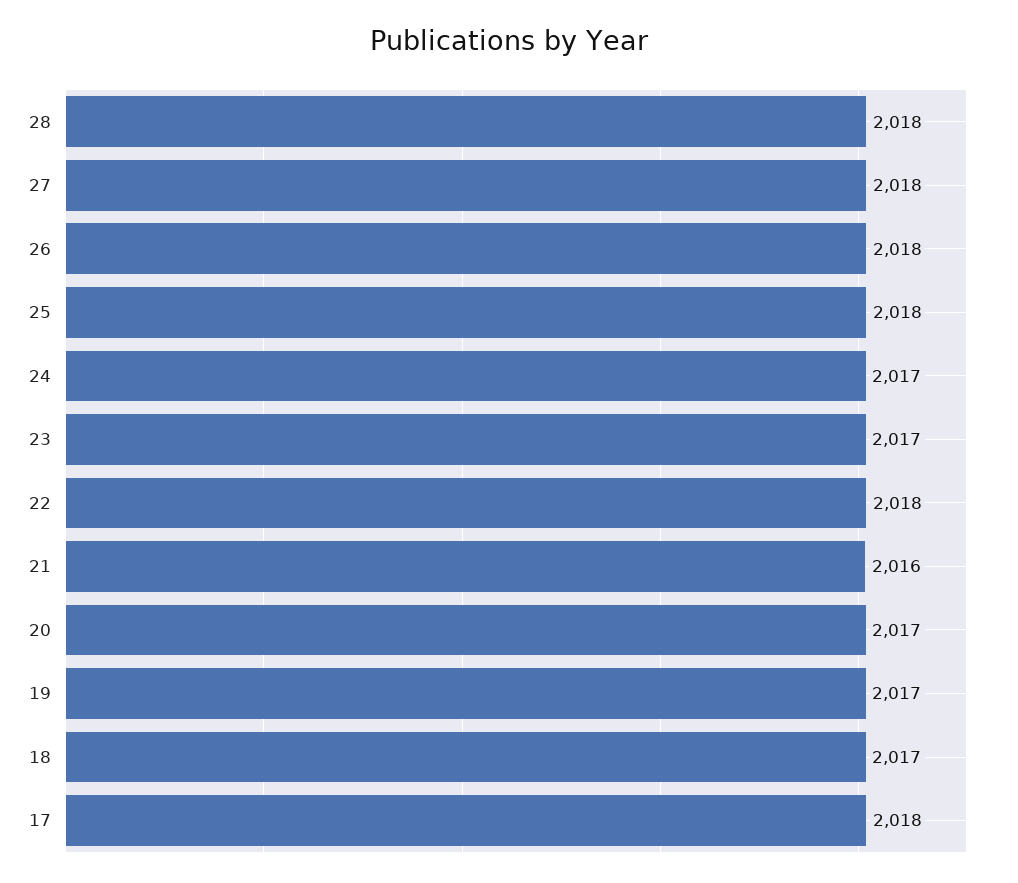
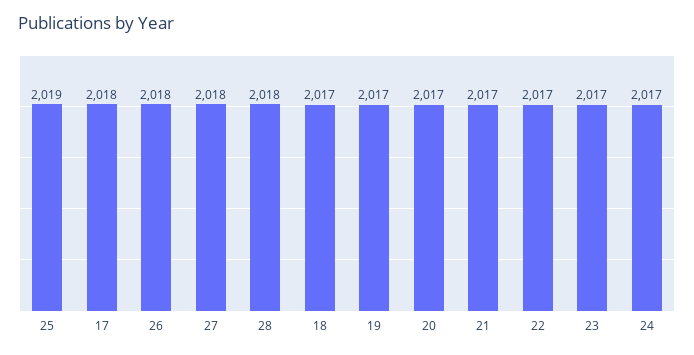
  {
    "28": 2018,
    "27": 2018,
    "26": 2018,
-   "25": 2018,
+   "25": 2019,
    "24": 2017,
    "23": 2017,
-   "22": 2018,
+   "22": 2017,
-   "21": 2016,
+   "21": 2017,
    "20": 2017,
    "19": 2017,
    "18": 2017,
    "17": 2018
  }

